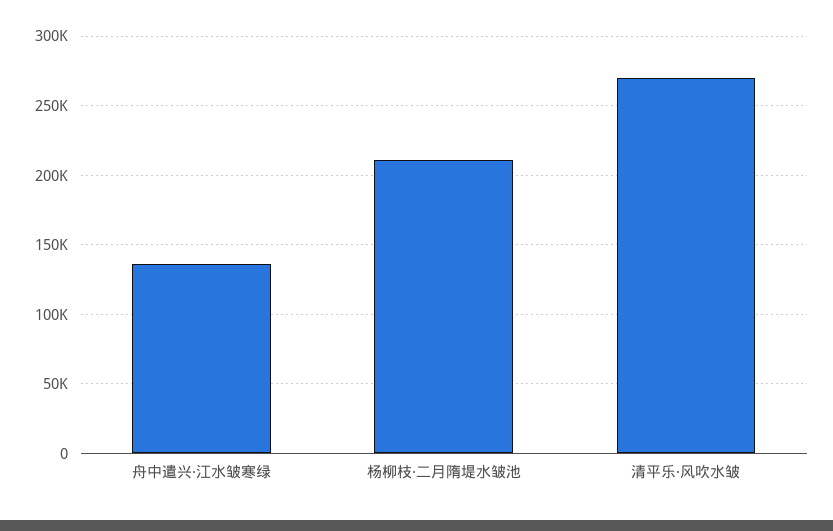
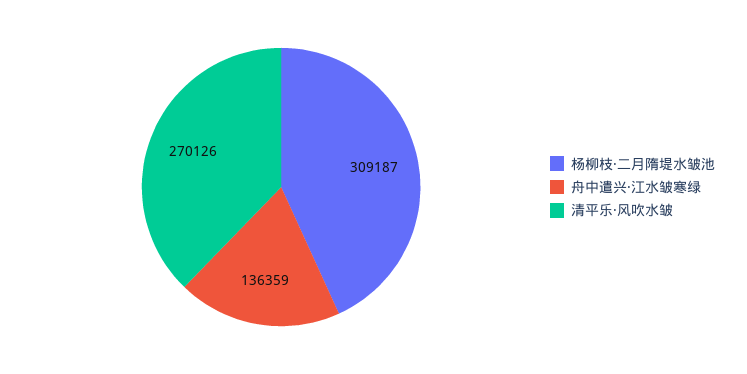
  {
    "舟中遣兴·江水皱寒绿": 136359,
-   "杨柳枝·二月隋堤水皱池": 210000,
+   "杨柳枝·二月隋堤水皱池": 309187,
    "清平乐·风吹水皱": 270126
  }

